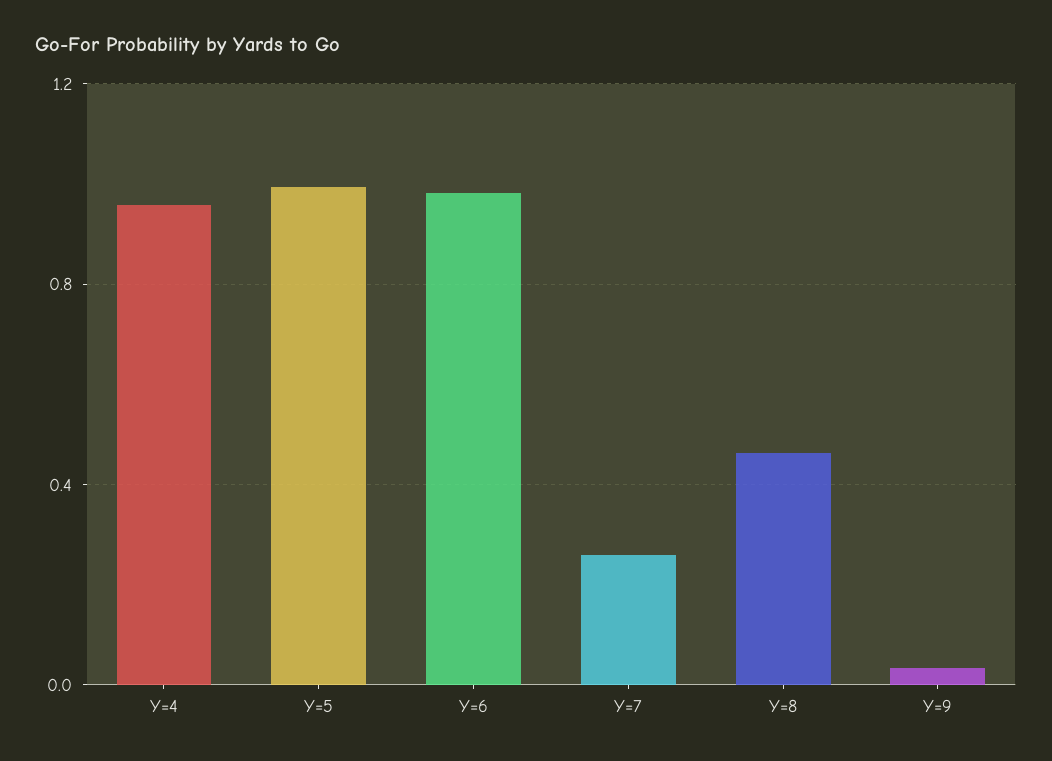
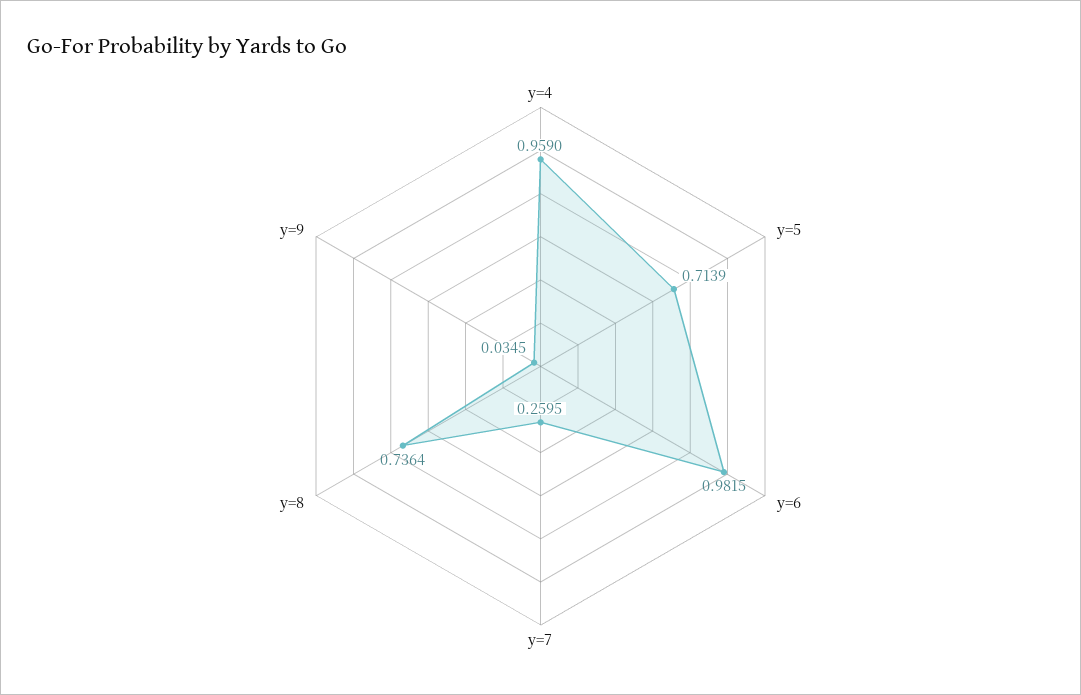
  {
    "Y=4": 0.959,
-   "Y=5": 1,
+   "Y=5": 0.7139,
    "Y=6": 0.9815,
    "Y=7": 0.2595,
-   "Y=8": 0.45,
+   "Y=8": 0.7364,
    "Y=9": 0.0345
  }

